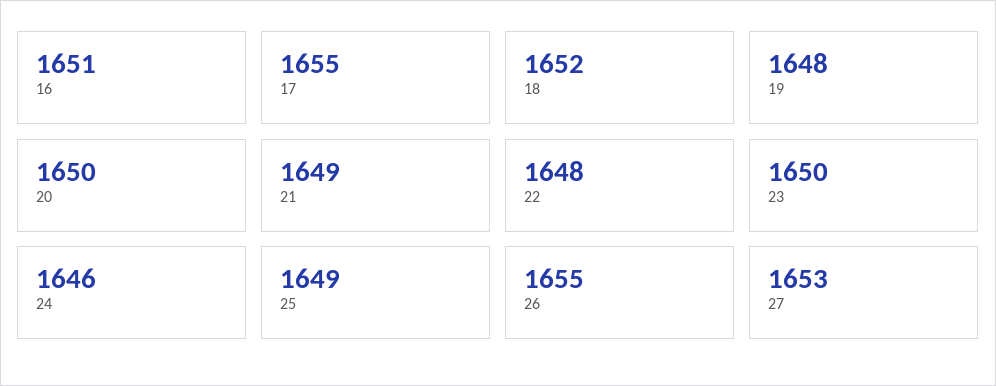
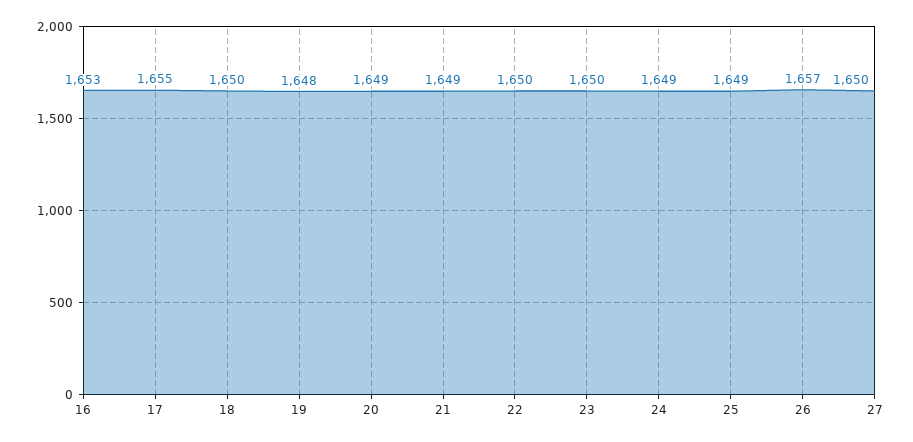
  {
-   "16": 1651,
+   "16": 1653,
    "17": 1655,
-   "18": 1652,
+   "18": 1650,
    "19": 1648,
-   "20": 1650,
+   "20": 1649,
    "21": 1649,
-   "22": 1648,
+   "22": 1650,
    "23": 1650,
-   "24": 1646,
+   "24": 1649,
    "25": 1649,
-   "26": 1655,
+   "26": 1657,
-   "27": 1653
+   "27": 1650
  }

